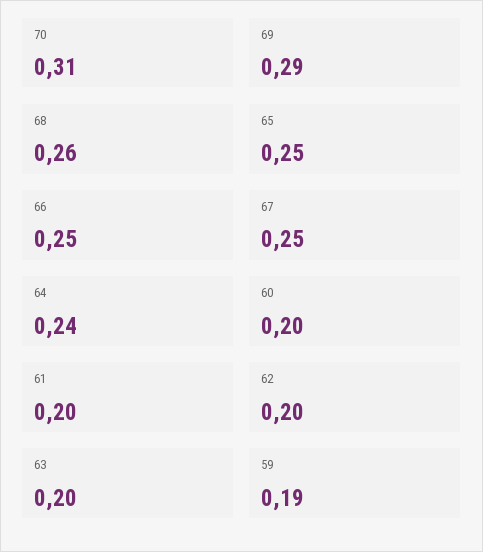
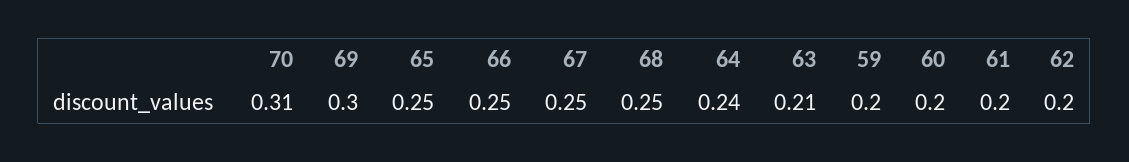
  {
    "70": 0.31,
-   "69": 0.29,
+   "69": 0.3,
-   "68": 0.26,
+   "68": 0.25,
    "65": 0.25,
    "66": 0.25,
    "67": 0.25,
    "64": 0.24,
    "60": 0.2,
    "61": 0.2,
    "62": 0.2,
-   "63": 0.2,
+   "63": 0.21,
-   "59": 0.19
+   "59": 0.2
  }

